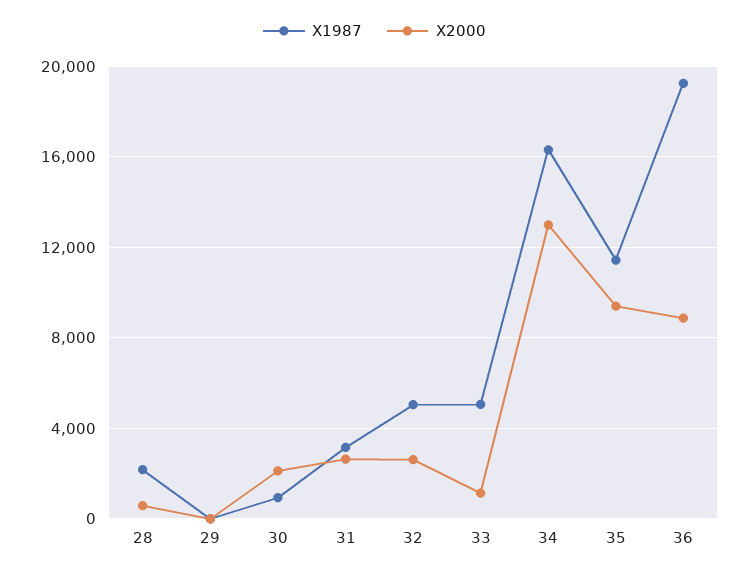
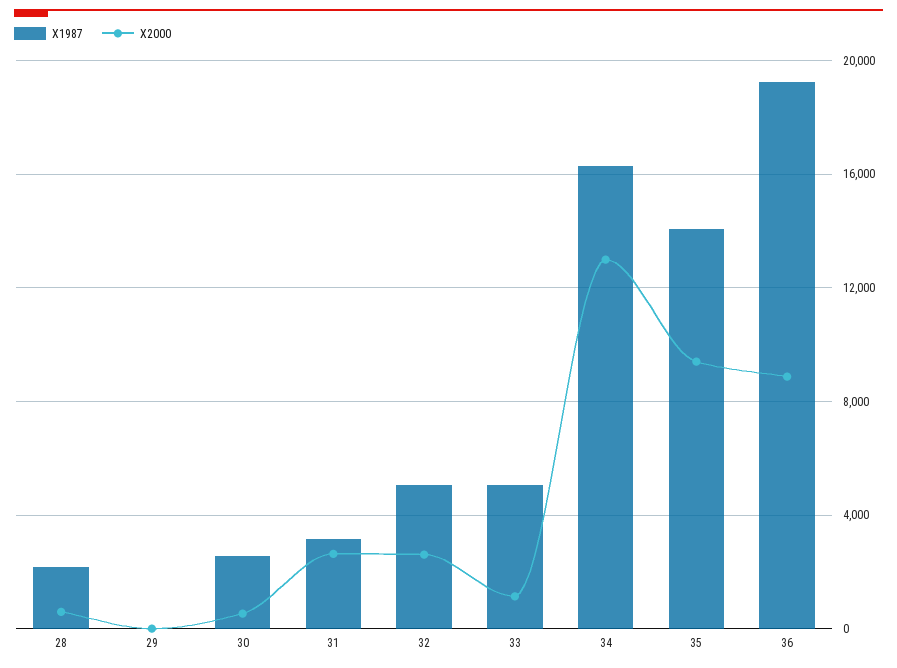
  {
    "X1987": {
      "28": 2000,
      "29": 0,
-     "30": 1000,
+     "30": 2500,
      "31": 3000,
      "32": 5000,
      "33": 5000,
      "34": 16500,
-     "35": 11500,
+     "35": 14000,
      "36": 19000
    },
    "X2000": {
      "28": 500,
      "29": 0,
-     "30": 2000,
+     "30": 500,
      "31": 2500,
      "32": 2500,
      "33": 1000,
      "34": 13000,
      "35": 9500,
      "36": 9000
    }
  }

